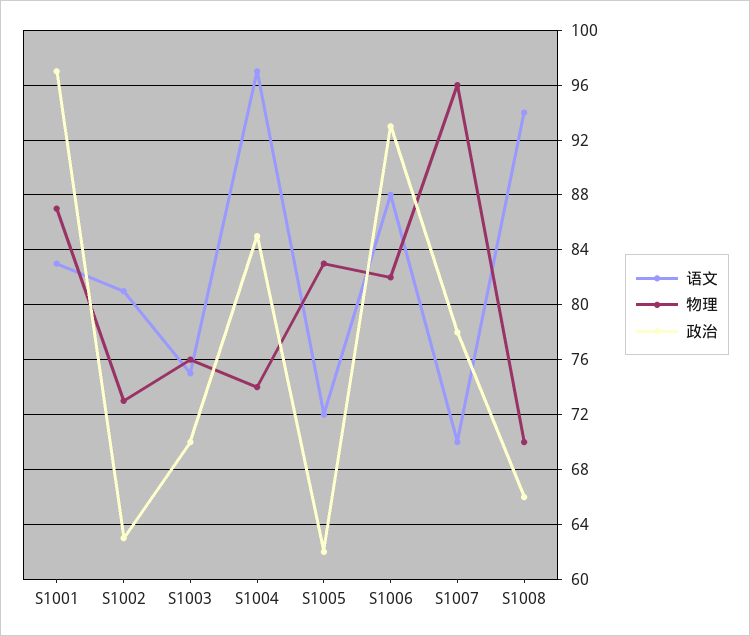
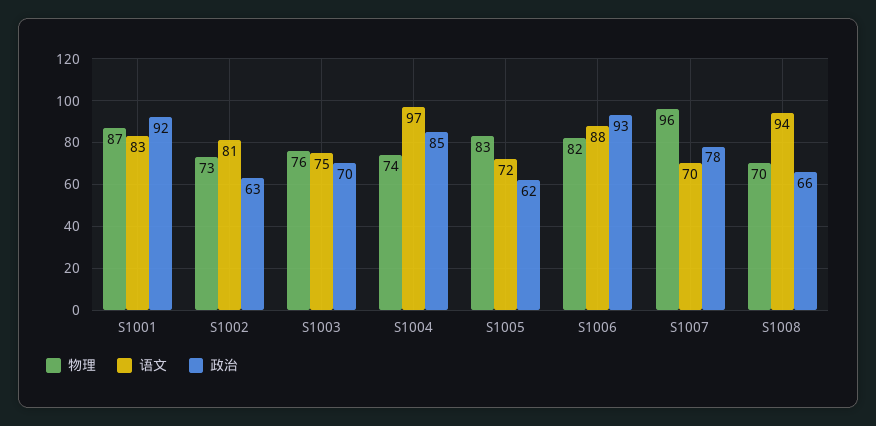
  {
    "语文": {
      "S1001": 83,
      "S1002": 81,
      "S1003": 75,
      "S1004": 97,
      "S1005": 72,
      "S1006": 88,
      "S1007": 70,
      "S1008": 94
    },
    "物理": {
      "S1001": 87,
      "S1002": 73,
      "S1003": 76,
      "S1004": 74,
      "S1005": 83,
      "S1006": 82,
      "S1007": 96,
      "S1008": 70
    },
    "政治": {
-     "S1001": 97,
+     "S1001": 92,
      "S1002": 63,
      "S1003": 70,
      "S1004": 85,
      "S1005": 62,
      "S1006": 93,
      "S1007": 78,
      "S1008": 66
    }
  }

